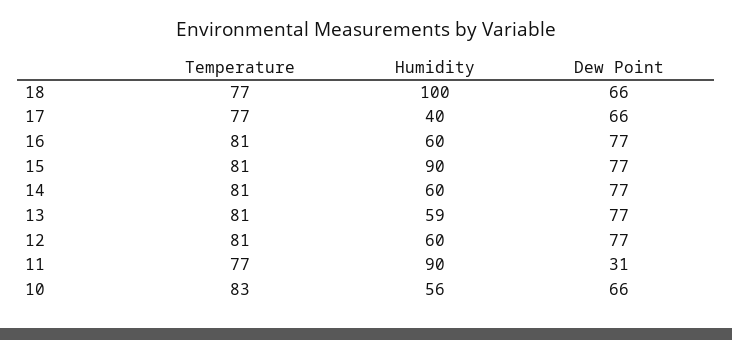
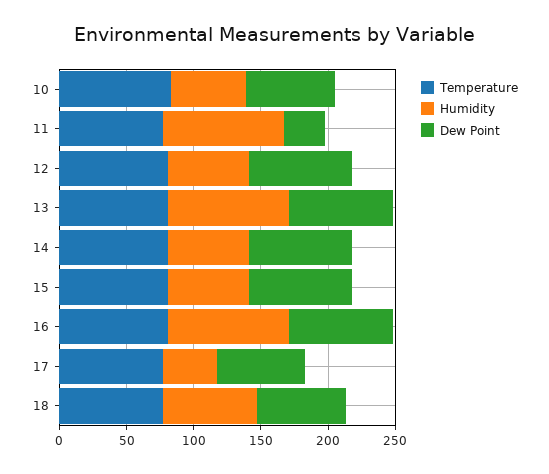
  {
    "Temperature": {
      "18": 77,
      "17": 77,
      "16": 81,
      "15": 81,
      "14": 81,
      "13": 81,
      "12": 81,
      "11": 77,
      "10": 83
    },
    "Humidity": {
-     "18": 100,
+     "18": 70,
      "17": 40,
-     "16": 60,
+     "16": 90,
-     "15": 90,
+     "15": 60,
      "14": 60,
-     "13": 59,
+     "13": 90,
      "12": 60,
      "11": 90,
      "10": 56
    },
    "Dew Point": {
      "18": 66,
      "17": 66,
      "16": 77,
      "15": 77,
      "14": 77,
      "13": 77,
      "12": 77,
      "11": 31,
      "10": 66
    }
  }

